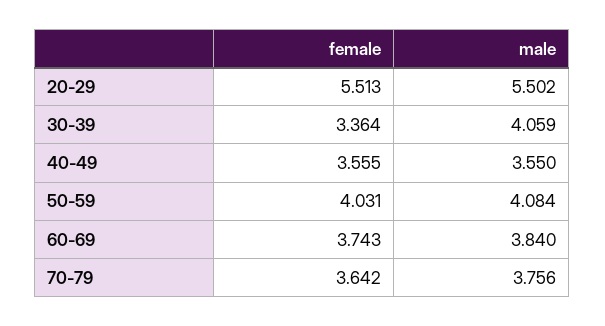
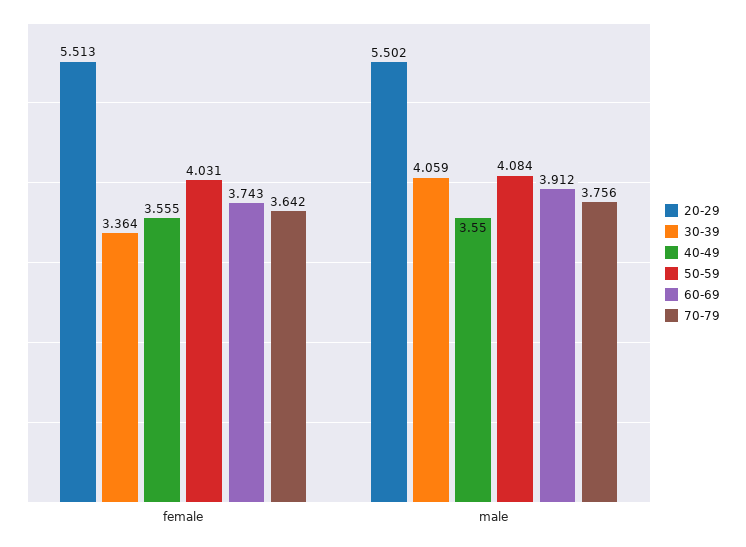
  {
    "20-29": {
      "female": 5.513,
      "male": 5.502
    },
    "30-39": {
      "female": 3.364,
      "male": 4.059
    },
    "40-49": {
      "female": 3.555,
      "male": 3.55
    },
    "50-59": {
      "female": 4.031,
      "male": 4.084
    },
    "60-69": {
      "female": 3.743,
-     "male": 3.84
+     "male": 3.912
    },
    "70-79": {
      "female": 3.642,
      "male": 3.756
    }
  }

